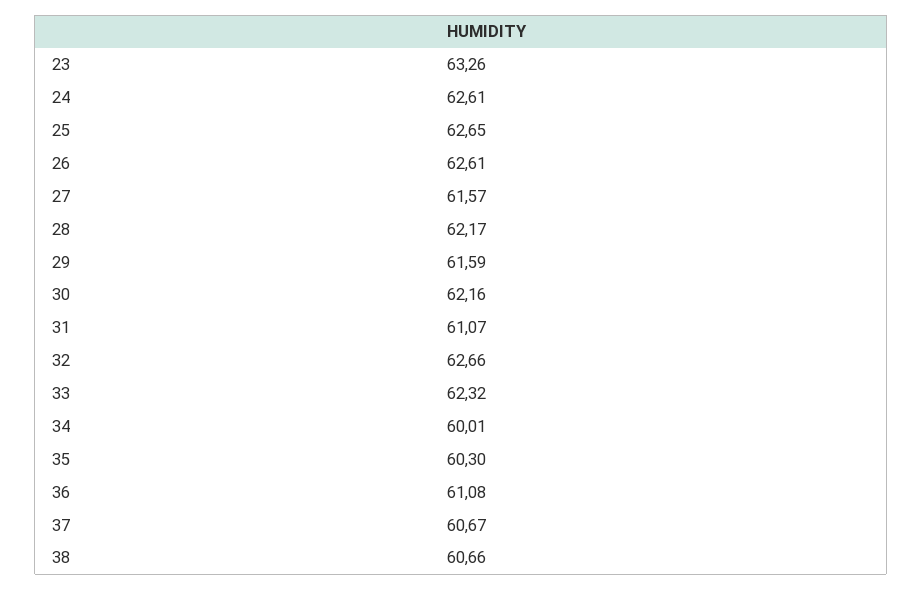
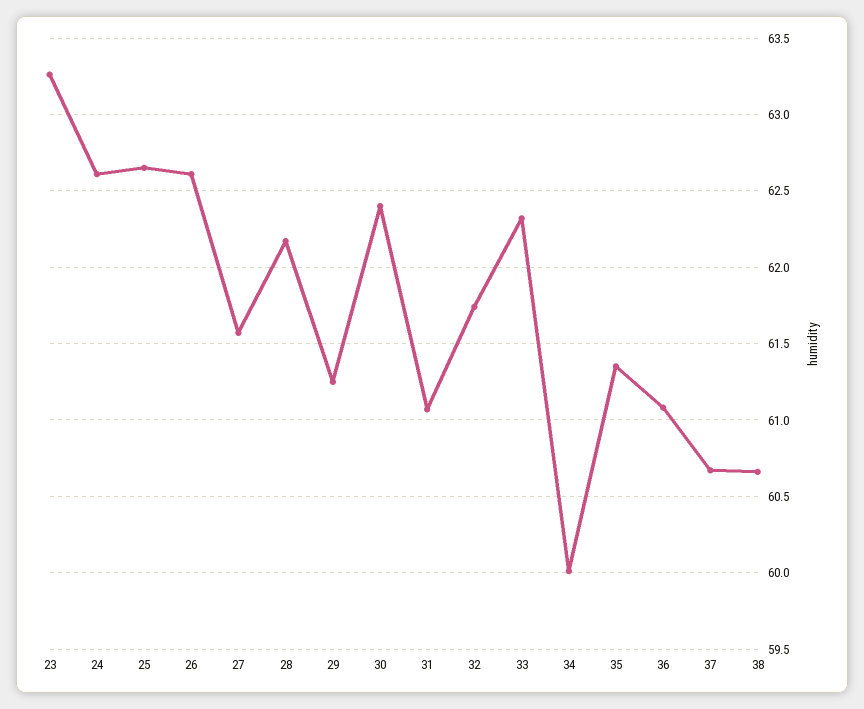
  {
    "23": 63.26,
    "24": 62.61,
    "25": 62.65,
    "26": 62.61,
    "27": 61.57,
    "28": 62.17,
-   "29": 61.59,
+   "29": 61.25,
-   "30": 62.16,
+   "30": 62.4,
    "31": 61.07,
-   "32": 62.66,
+   "32": 61.75,
    "33": 62.32,
    "34": 60.01,
-   "35": 60.3,
+   "35": 61.35,
    "36": 61.08,
    "37": 60.67,
    "38": 60.66
  }

